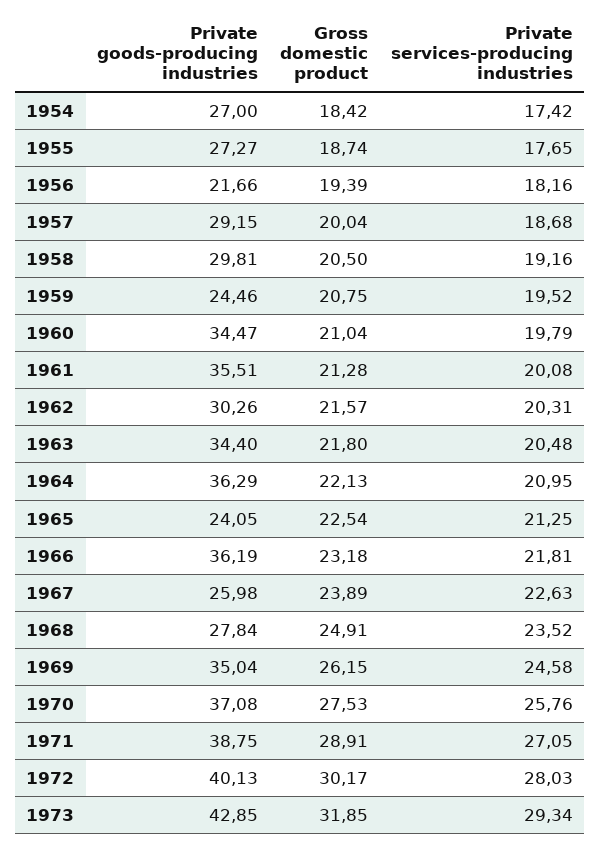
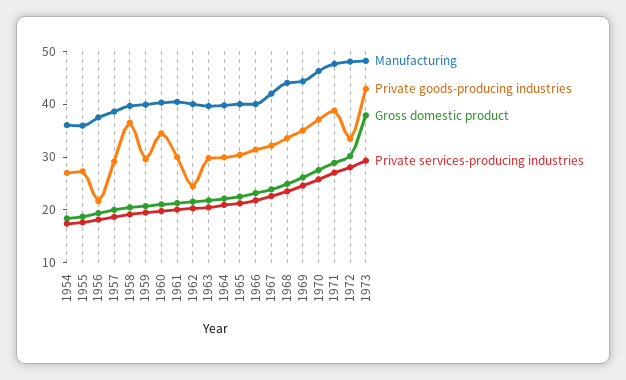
  {
    "Private goods-producing industries": {
      "1954": 27,
      "1955": 27.27,
      "1956": 21.66,
      "1957": 29.15,
-     "1958": 29.81,
+     "1958": 36,
-     "1959": 24.46,
+     "1959": 30,
      "1960": 34.47,
-     "1961": 35.51,
+     "1961": 30,
-     "1962": 30.26,
+     "1962": 24,
-     "1963": 34.4,
+     "1963": 30,
-     "1964": 36.29,
+     "1964": 30,
-     "1965": 24.05,
+     "1965": 30,
-     "1966": 36.19,
+     "1966": 32,
-     "1967": 25.98,
+     "1967": 32,
-     "1968": 27.84,
+     "1968": 34,
      "1969": 35.04,
      "1970": 37.08,
      "1971": 38.75,
-     "1972": 40.13,
+     "1972": 34,
      "1973": 42.85
    },
    "Gross domestic product": {
      "1954": 18.42,
      "1955": 18.74,
      "1956": 19.39,
      "1957": 20.04,
      "1958": 20.5,
      "1959": 20.75,
      "1960": 21.04,
      "1961": 21.28,
      "1962": 21.57,
      "1963": 21.8,
      "1964": 22.13,
      "1965": 22.54,
      "1966": 23.18,
      "1967": 23.89,
      "1968": 24.91,
      "1969": 26.15,
      "1970": 27.53,
      "1971": 28.91,
      "1972": 30.17,
-     "1973": 31.85
+     "1973": 38
    },
    "Private services-producing industries": {
      "1954": 17.42,
      "1955": 17.65,
      "1956": 18.16,
      "1957": 18.68,
      "1958": 19.16,
      "1959": 19.52,
      "1960": 19.79,
      "1961": 20.08,
      "1962": 20.31,
      "1963": 20.48,
      "1964": 20.95,
      "1965": 21.25,
      "1966": 21.81,
      "1967": 22.63,
      "1968": 23.52,
      "1969": 24.58,
      "1970": 25.76,
      "1971": 27.05,
      "1972": 28.03,
      "1973": 29.34
-   }
+   },
+   "Manufacturing": {
+     "1954": 36,
+     "1955": 36,
+     "1956": 38,
+     "1957": 38,
+     "1958": 40,
+     "1959": 40,
+     "1960": 40,
+     "1961": 40,
+     "1962": 40,
+     "1963": 40,
+     "1964": 40,
+     "1965": 40,
+     "1966": 40,
+     "1967": 42,
+     "1968": 44,
+     "1969": 44,
+     "1970": 46,
+     "1971": 48,
+     "1972": 48,
+     "1973": 48
+   }
  }

